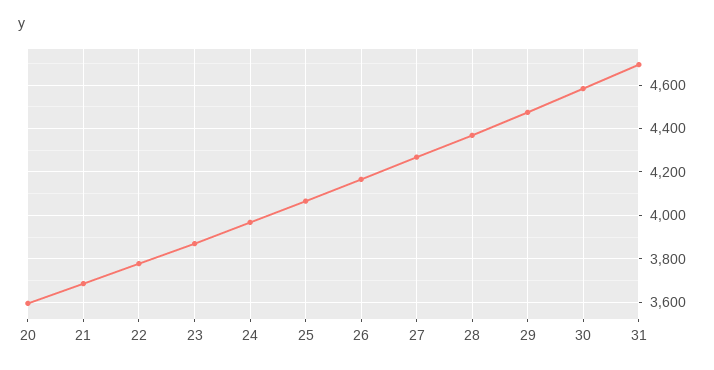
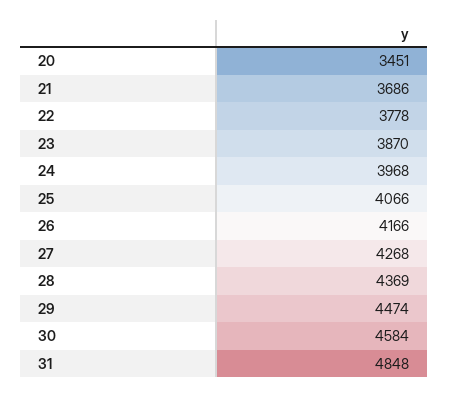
  {
-   "20": 3600,
+   "20": 3451,
    "21": 3686,
    "22": 3778,
    "23": 3870,
    "24": 3968,
    "25": 4066,
    "26": 4166,
    "27": 4268,
    "28": 4369,
    "29": 4474,
    "30": 4584,
-   "31": 4700
+   "31": 4848
  }

